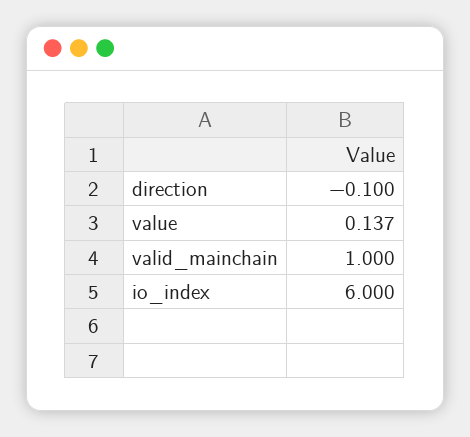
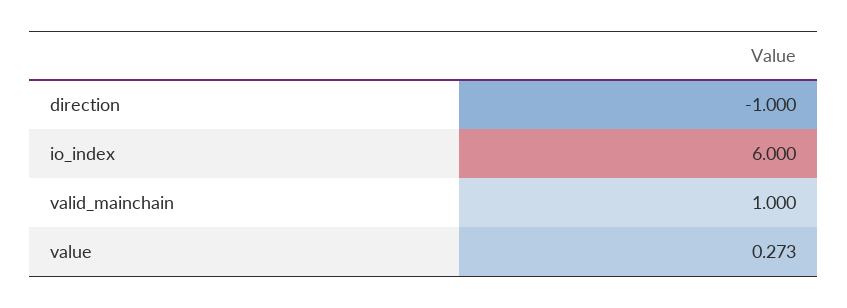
  {
-   "direction": -0.1,
+   "direction": -1,
-   "value": 0.137,
+   "value": 0.273,
    "valid_mainchain": 1,
    "io_index": 6
  }

